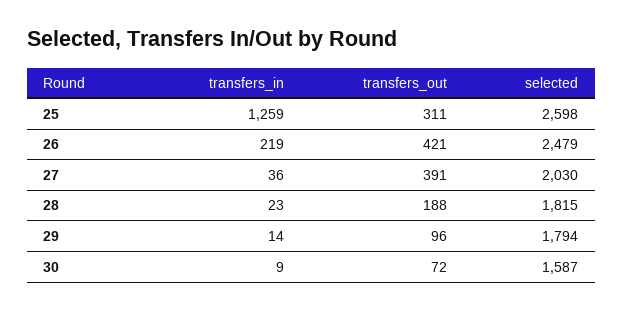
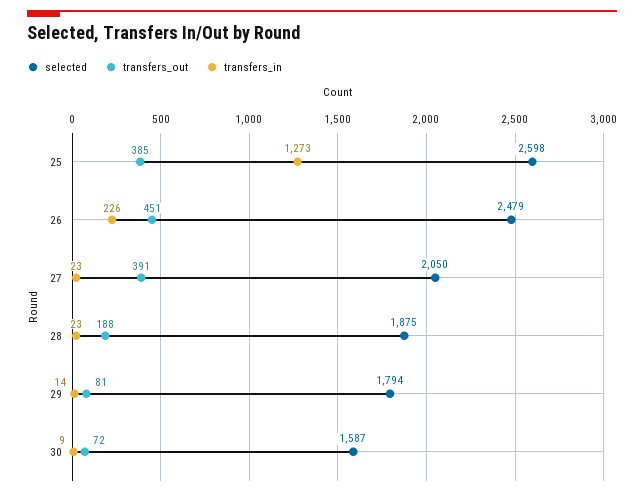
  {
    "transfers_in": {
-     "25": 1259,
+     "25": 1273,
-     "26": 219,
+     "26": 226,
-     "27": 36,
+     "27": 23,
      "28": 23,
      "29": 14,
      "30": 9
    },
    "transfers_out": {
-     "25": 311,
+     "25": 385,
-     "26": 421,
+     "26": 451,
      "27": 391,
      "28": 188,
-     "29": 96,
+     "29": 81,
      "30": 72
    },
    "selected": {
      "25": 2598,
      "26": 2479,
-     "27": 2030,
+     "27": 2050,
-     "28": 1815,
+     "28": 1875,
      "29": 1794,
      "30": 1587
    }
  }

